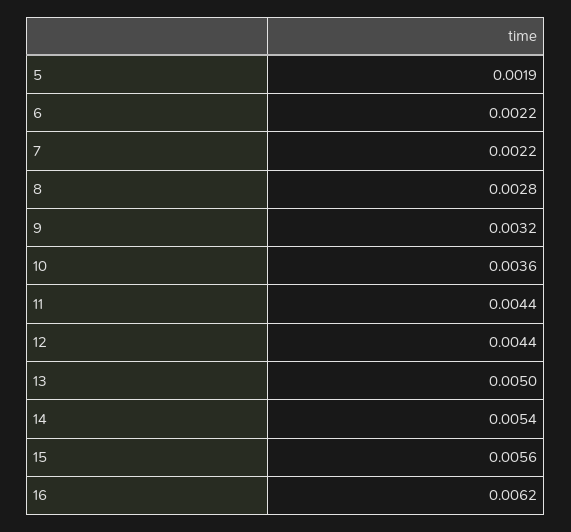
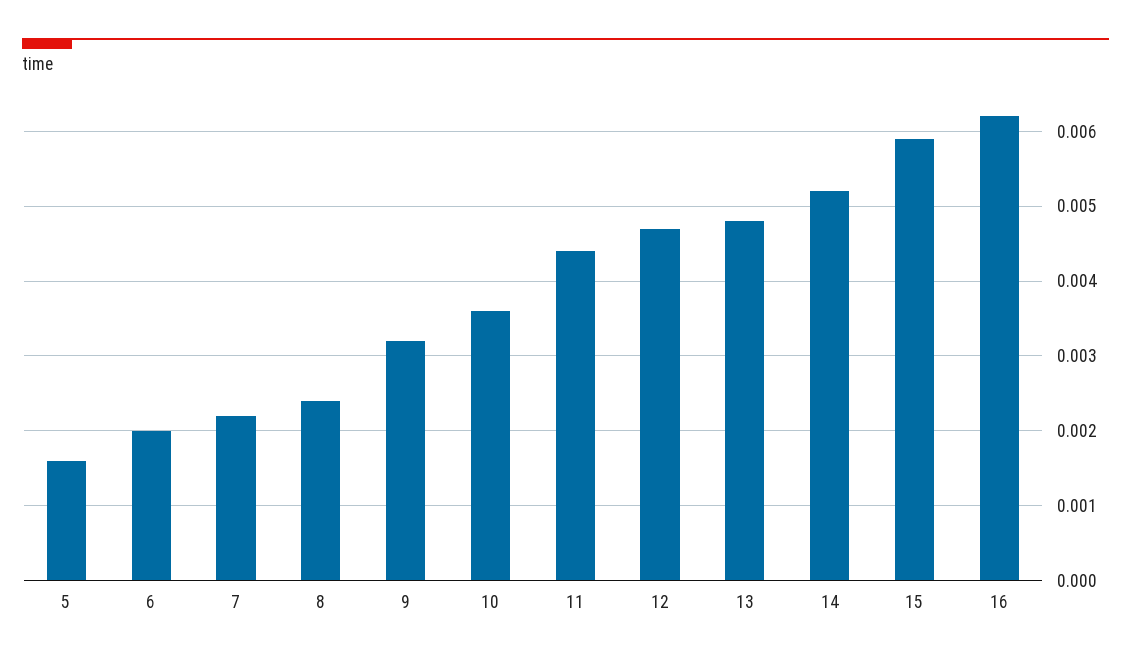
  {
-   "5": 0.0019,
+   "5": 0.0016,
-   "6": 0.0022,
+   "6": 0.002,
    "7": 0.0022,
-   "8": 0.0028,
+   "8": 0.0024,
    "9": 0.0032,
    "10": 0.0036,
    "11": 0.0044,
-   "12": 0.0044,
+   "12": 0.0047,
-   "13": 0.005,
+   "13": 0.0048,
-   "14": 0.0054,
+   "14": 0.0052,
-   "15": 0.0056,
+   "15": 0.0059,
    "16": 0.0062
  }

